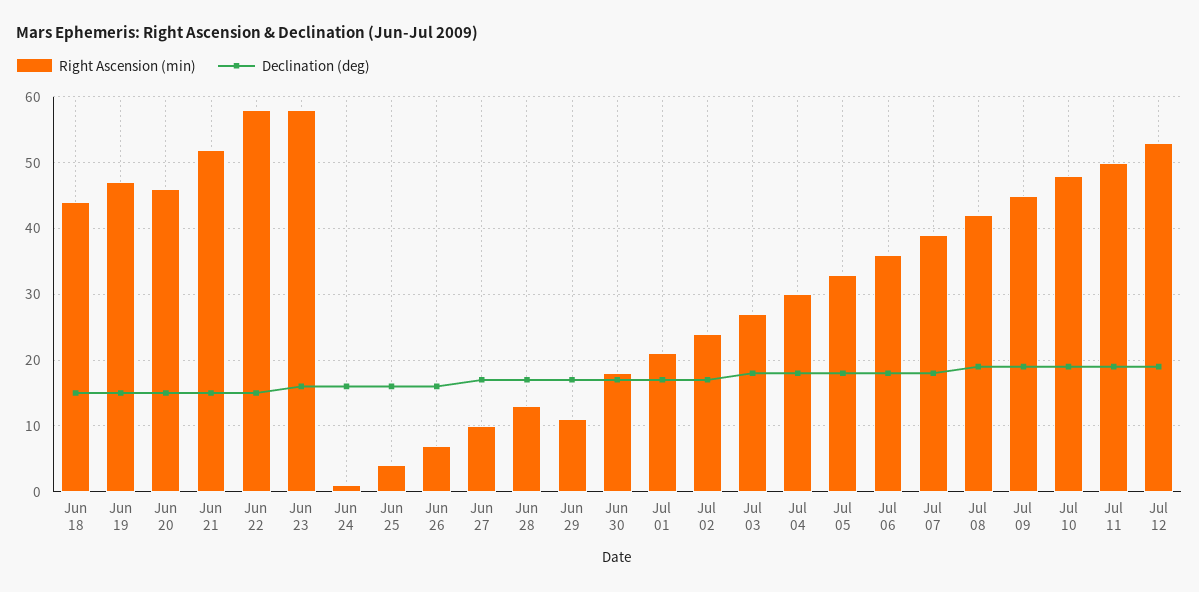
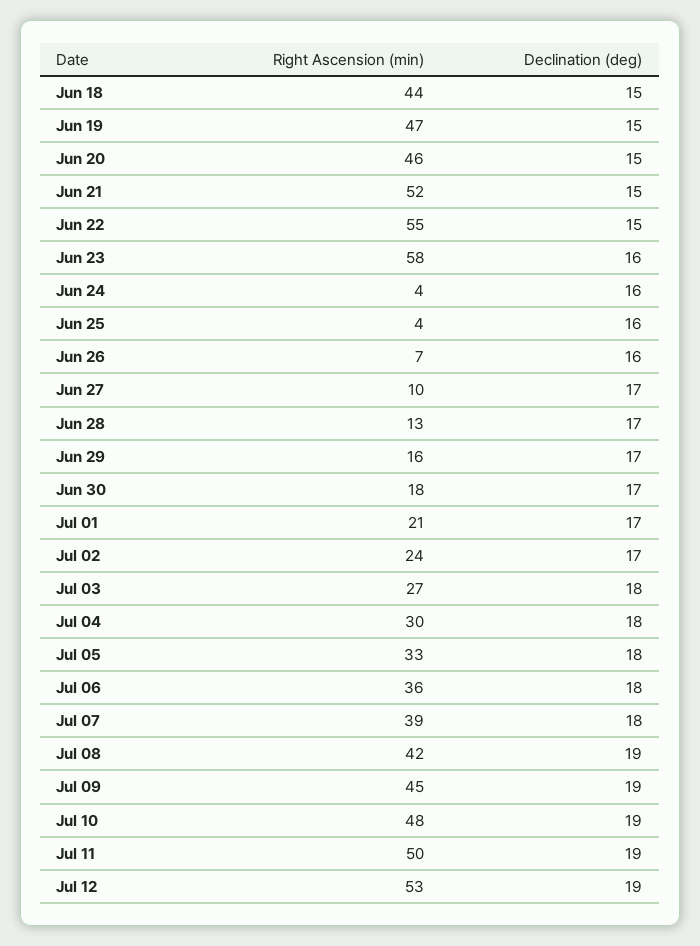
  {
    "Right Ascension (min)": {
      "Jun 18": 44,
      "Jun 19": 47,
      "Jun 20": 46,
      "Jun 21": 52,
-     "Jun 22": 58,
+     "Jun 22": 55,
      "Jun 23": 58,
-     "Jun 24": 1,
+     "Jun 24": 4,
      "Jun 25": 4,
      "Jun 26": 7,
      "Jun 27": 10,
      "Jun 28": 13,
-     "Jun 29": 11,
+     "Jun 29": 16,
      "Jun 30": 18,
      "Jul 01": 21,
      "Jul 02": 24,
      "Jul 03": 27,
      "Jul 04": 30,
      "Jul 05": 33,
      "Jul 06": 36,
      "Jul 07": 39,
      "Jul 08": 42,
      "Jul 09": 45,
      "Jul 10": 48,
      "Jul 11": 50,
      "Jul 12": 53
    },
    "Declination (deg)": {
      "Jun 18": 15,
      "Jun 19": 15,
      "Jun 20": 15,
      "Jun 21": 15,
      "Jun 22": 15,
      "Jun 23": 16,
      "Jun 24": 16,
      "Jun 25": 16,
      "Jun 26": 16,
      "Jun 27": 17,
      "Jun 28": 17,
      "Jun 29": 17,
      "Jun 30": 17,
      "Jul 01": 17,
      "Jul 02": 17,
      "Jul 03": 18,
      "Jul 04": 18,
      "Jul 05": 18,
      "Jul 06": 18,
      "Jul 07": 18,
      "Jul 08": 19,
      "Jul 09": 19,
      "Jul 10": 19,
      "Jul 11": 19,
      "Jul 12": 19
    }
  }

